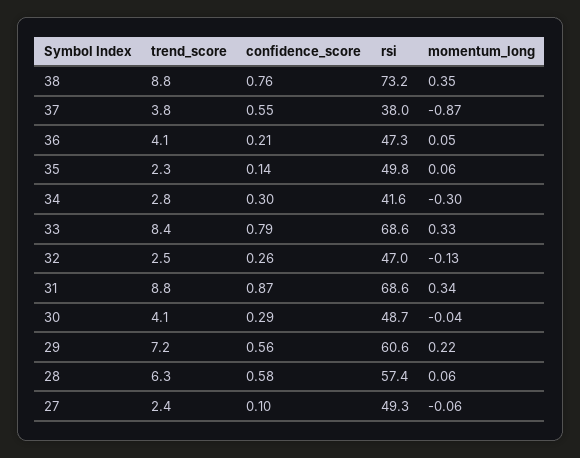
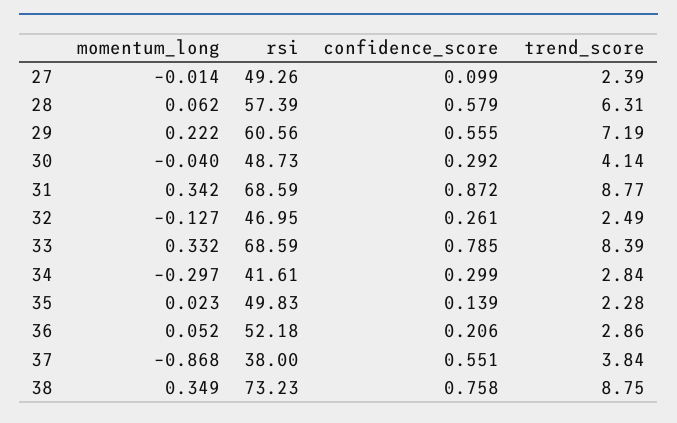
  {
    "trend_score": {
      "38": 8.75,
      "37": 3.84,
-     "36": 4.1,
+     "36": 2.86,
      "35": 2.28,
      "34": 2.84,
      "33": 8.39,
      "32": 2.49,
      "31": 8.77,
      "30": 4.14,
      "29": 7.19,
      "28": 6.31,
      "27": 2.39
    },
    "confidence_score": {
      "38": 0.758,
      "37": 0.551,
      "36": 0.206,
      "35": 0.139,
      "34": 0.299,
      "33": 0.785,
      "32": 0.261,
      "31": 0.872,
      "30": 0.292,
      "29": 0.555,
      "28": 0.579,
      "27": 0.099
    },
    "rsi": {
      "38": 73.23,
      "37": 38,
-     "36": 47.3,
+     "36": 52.18,
      "35": 49.83,
      "34": 41.61,
      "33": 68.59,
      "32": 46.95,
      "31": 68.59,
      "30": 48.73,
      "29": 60.56,
      "28": 57.39,
      "27": 49.26
    },
    "momentum_long": {
      "38": 0.349,
      "37": -0.868,
      "36": 0.052,
-     "35": 0.06,
+     "35": 0.023,
      "34": -0.297,
      "33": 0.332,
      "32": -0.127,
      "31": 0.342,
      "30": -0.04,
      "29": 0.222,
      "28": 0.062,
-     "27": -0.06
+     "27": -0.014
    }
  }

